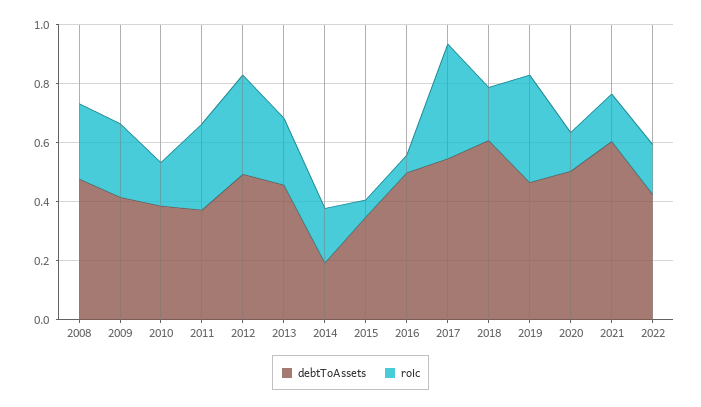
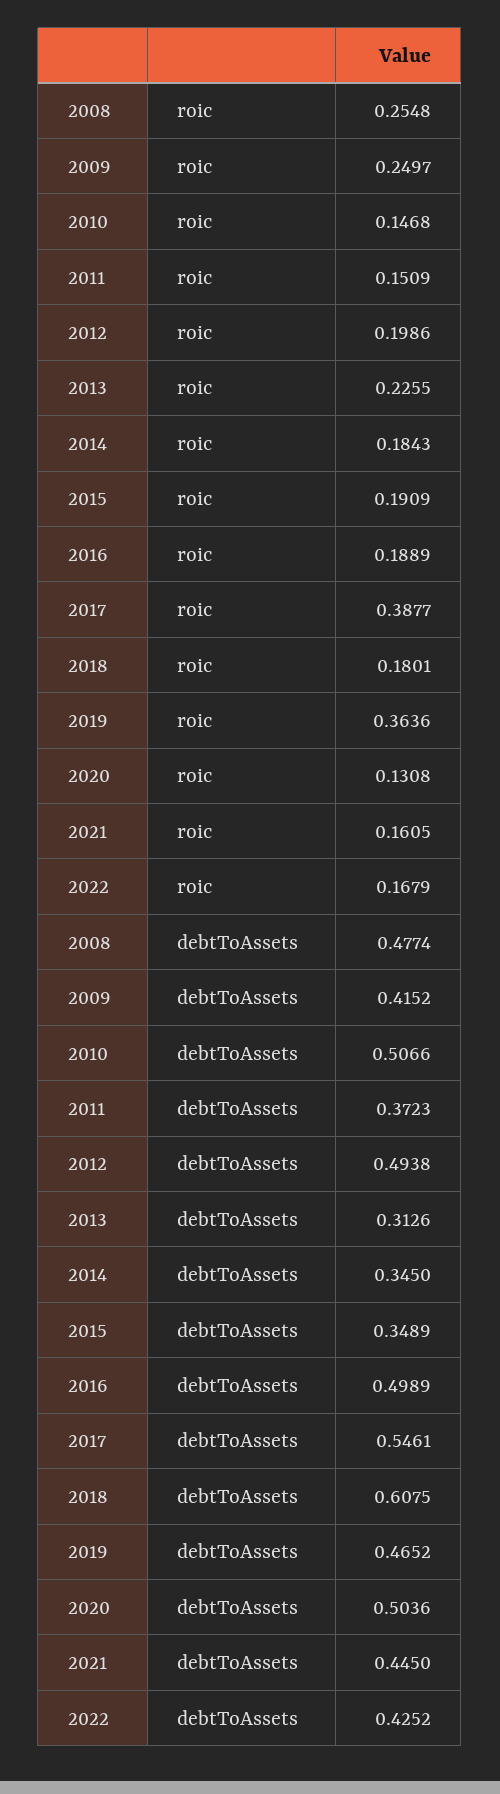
  {
    "debtToAssets": {
      "2008": 0.4774,
      "2009": 0.4152,
-     "2010": 0.4,
+     "2010": 0.5066,
      "2011": 0.3723,
      "2012": 0.4938,
-     "2013": 0.45,
+     "2013": 0.3126,
-     "2014": 0.2,
+     "2014": 0.345,
      "2015": 0.3489,
      "2016": 0.4989,
      "2017": 0.5461,
      "2018": 0.6075,
      "2019": 0.4652,
      "2020": 0.5036,
-     "2021": 0.6,
+     "2021": 0.445,
      "2022": 0.4252
    },
    "roic": {
      "2008": 0.2548,
      "2009": 0.2497,
      "2010": 0.1468,
-     "2011": 0.3,
+     "2011": 0.1509,
-     "2012": 0.35,
+     "2012": 0.1986,
      "2013": 0.2255,
      "2014": 0.1843,
-     "2015": 0.05,
+     "2015": 0.1909,
-     "2016": 0.05,
+     "2016": 0.1889,
      "2017": 0.3877,
      "2018": 0.1801,
      "2019": 0.3636,
      "2020": 0.1308,
      "2021": 0.1605,
      "2022": 0.1679
    }
  }

